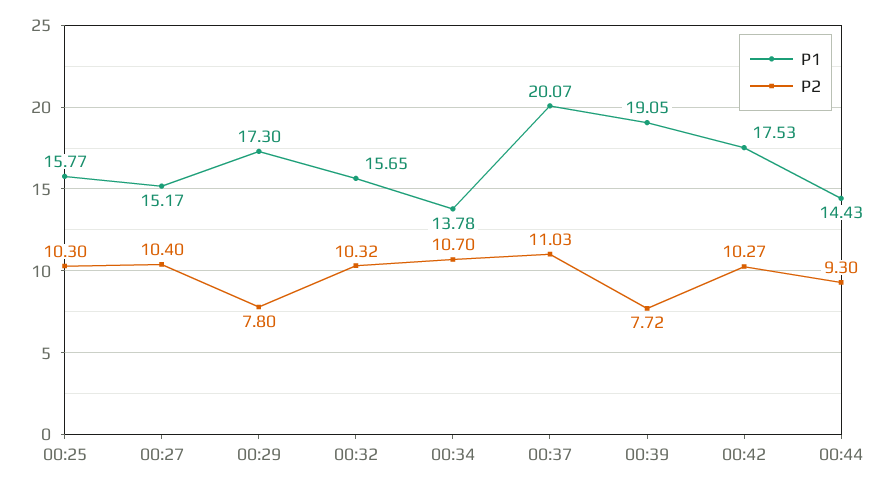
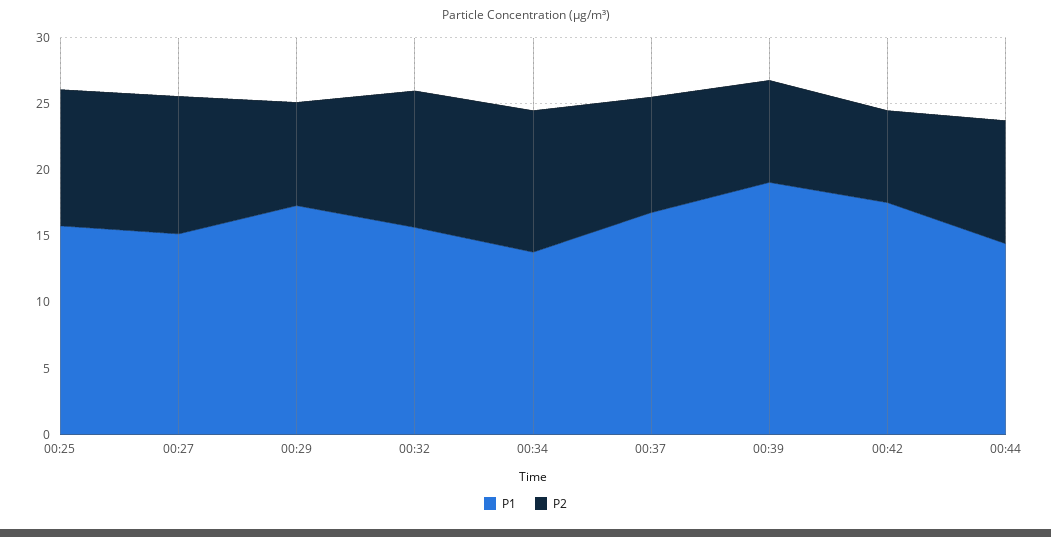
  {
    "P1": {
      "00:25": 15.77,
      "00:27": 15.17,
      "00:29": 17.3,
      "00:32": 15.65,
      "00:34": 13.78,
-     "00:37": 20.07,
+     "00:37": 17,
      "00:39": 19.05,
      "00:42": 17.53,
      "00:44": 14.43
    },
    "P2": {
      "00:25": 10.3,
      "00:27": 10.4,
      "00:29": 7.8,
      "00:32": 10.32,
      "00:34": 10.7,
-     "00:37": 11.03,
+     "00:37": 9,
      "00:39": 7.72,
-     "00:42": 10.27,
+     "00:42": 7,
      "00:44": 9.3
    }
  }

